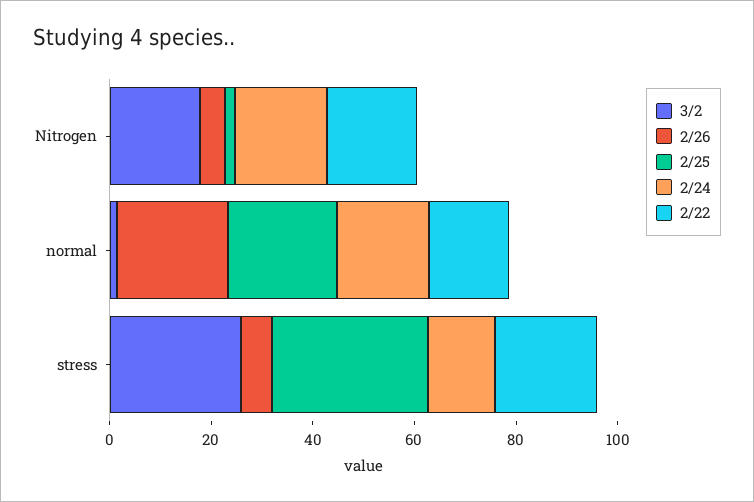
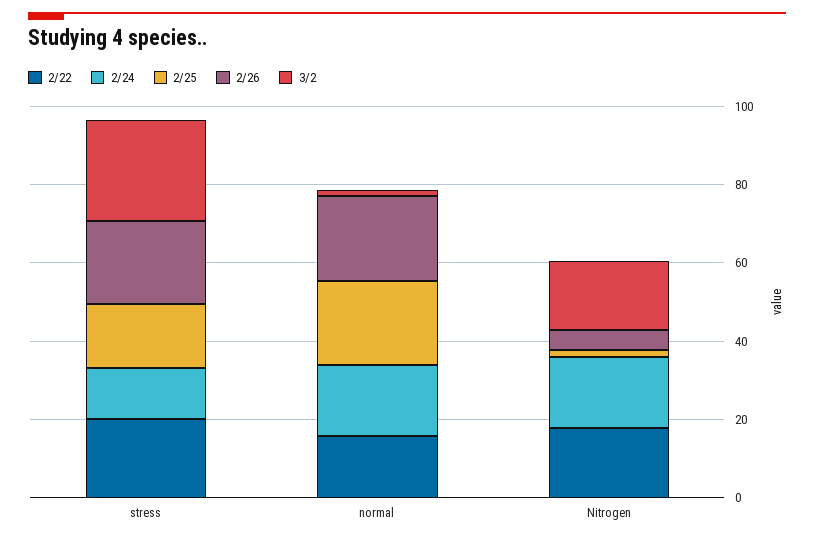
  {
    "3/2": {
      "Nitrogen": 20,
      "normal": 0,
      "stress": 25
    },
    "2/26": {
      "Nitrogen": 5,
      "normal": 20,
-     "stress": 5
+     "stress": 20
    },
    "2/25": {
      "Nitrogen": 0,
      "normal": 20,
-     "stress": 30
+     "stress": 15
    },
    "2/24": {
      "Nitrogen": 20,
      "normal": 20,
      "stress": 15
    },
    "2/22": {
      "Nitrogen": 20,
      "normal": 15,
      "stress": 20
    }
  }

